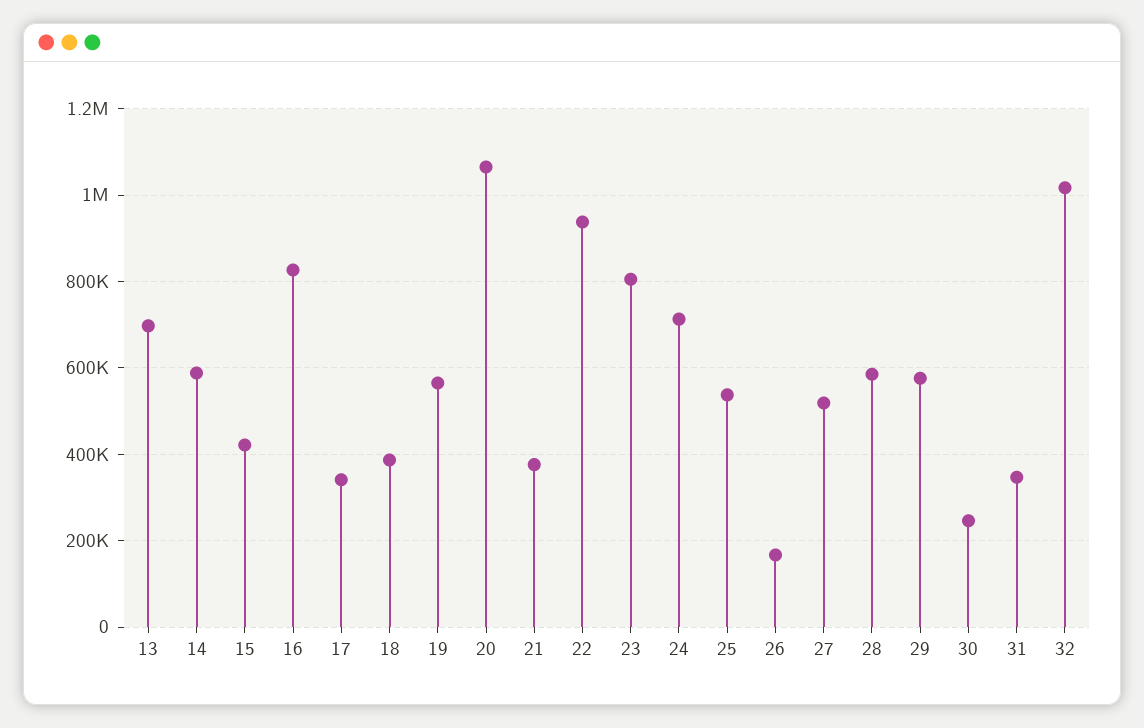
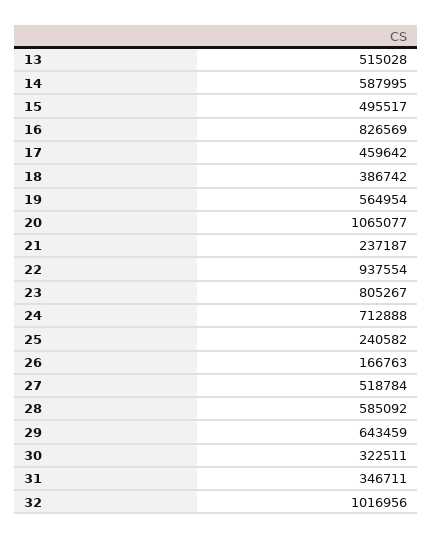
  {
-   "13": 700000,
+   "13": 515028,
    "14": 587995,
-   "15": 420000,
+   "15": 495517,
    "16": 826569,
-   "17": 340000,
+   "17": 459642,
    "18": 386742,
    "19": 564954,
    "20": 1065077,
-   "21": 380000,
+   "21": 237187,
    "22": 937554,
    "23": 805267,
    "24": 712888,
-   "25": 540000,
+   "25": 240582,
    "26": 166763,
    "27": 518784,
    "28": 585092,
-   "29": 580000,
+   "29": 643459,
-   "30": 240000,
+   "30": 322511,
    "31": 346711,
    "32": 1016956
  }

